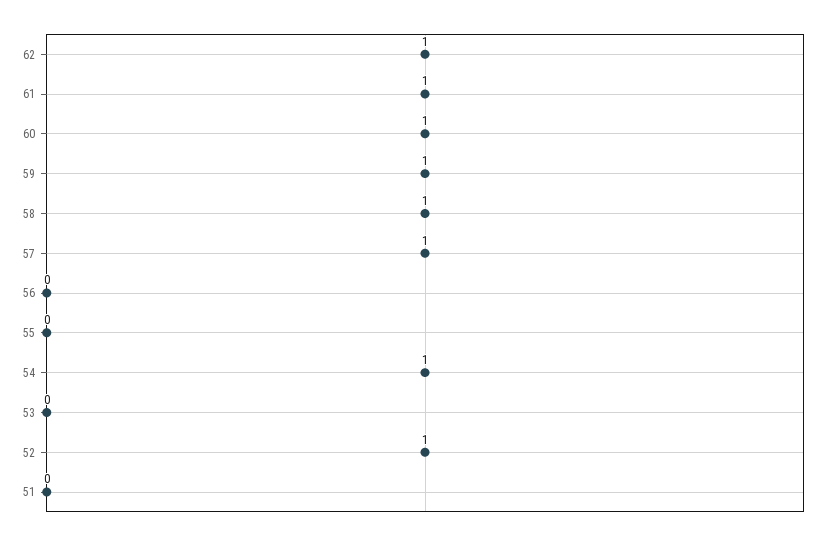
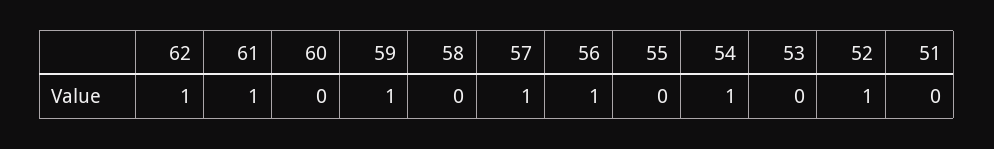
  {
    "62": 1,
    "61": 1,
-   "60": 1,
+   "60": 0,
    "59": 1,
-   "58": 1,
+   "58": 0,
    "57": 1,
-   "56": 0,
+   "56": 1,
    "55": 0,
    "54": 1,
    "53": 0,
    "52": 1,
    "51": 0
  }

